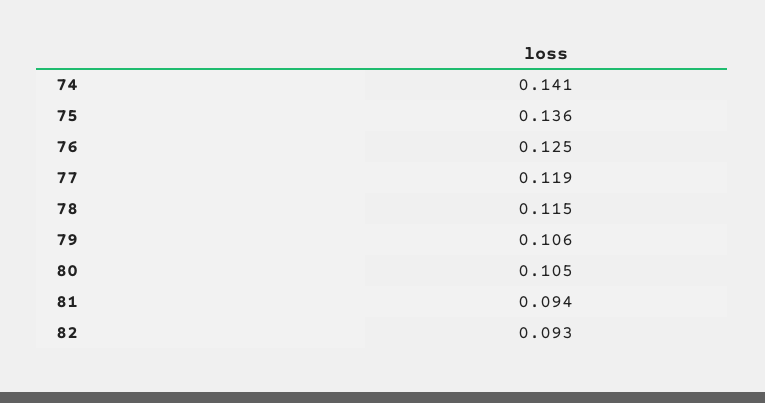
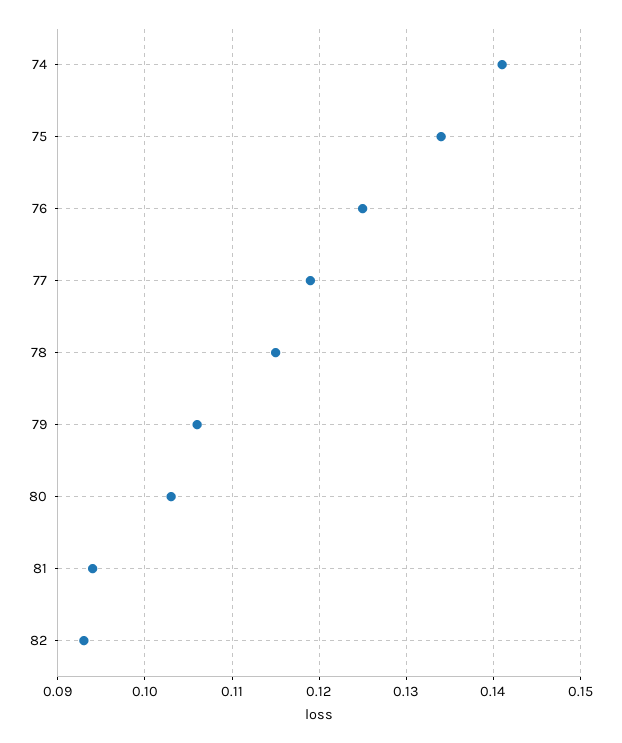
  {
    "74": 0.141,
-   "75": 0.136,
+   "75": 0.134,
    "76": 0.125,
    "77": 0.119,
    "78": 0.115,
    "79": 0.106,
-   "80": 0.105,
+   "80": 0.103,
    "81": 0.094,
    "82": 0.093
  }

